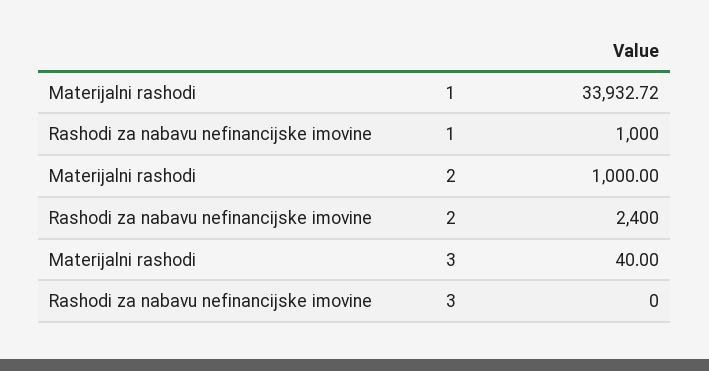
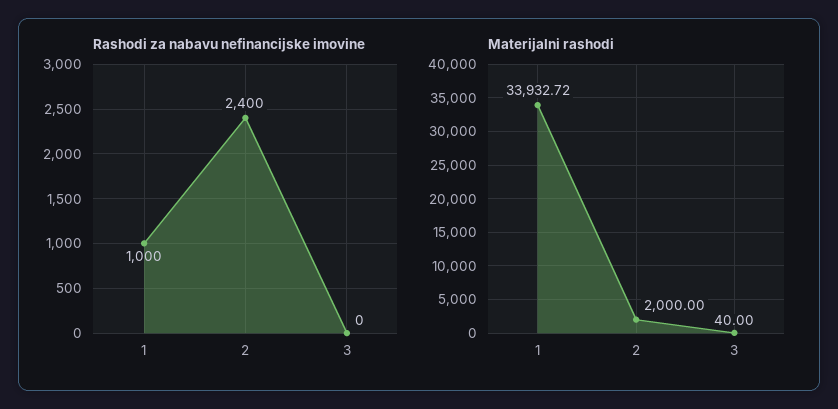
  {
    "Materijalni rashodi": {
      "1": 33932.72,
-     "2": 1000,
+     "2": 2000,
      "3": 40
    },
    "Rashodi za nabavu nefinancijske imovine": {
      "1": 1000,
      "2": 2400,
      "3": 0
    }
  }

